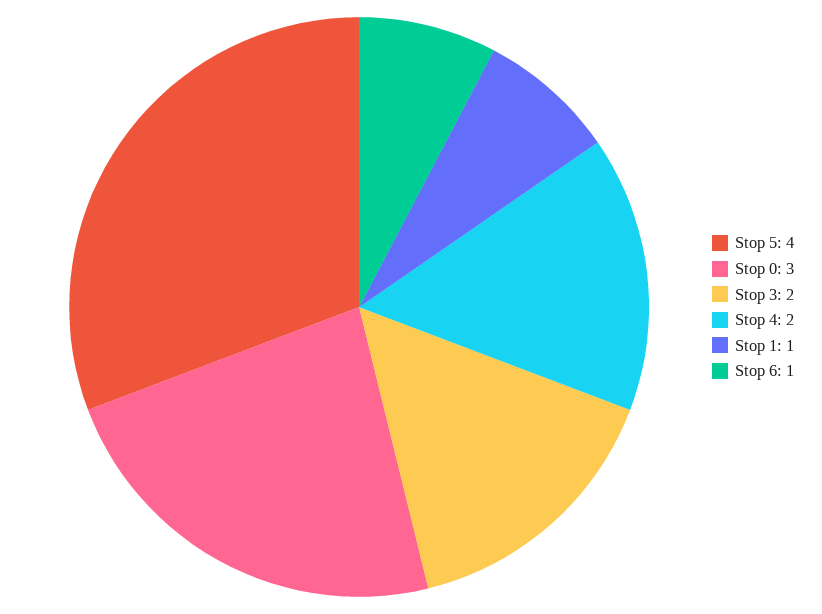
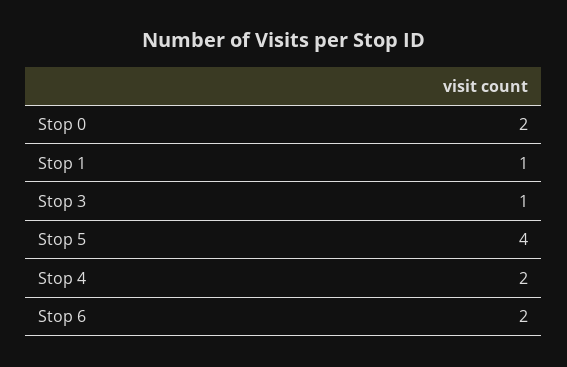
  {
    "Stop 5": 4,
-   "Stop 0": 3,
+   "Stop 0": 2,
-   "Stop 3": 2,
+   "Stop 3": 1,
    "Stop 4": 2,
    "Stop 1": 1,
-   "Stop 6": 1
+   "Stop 6": 2
  }

